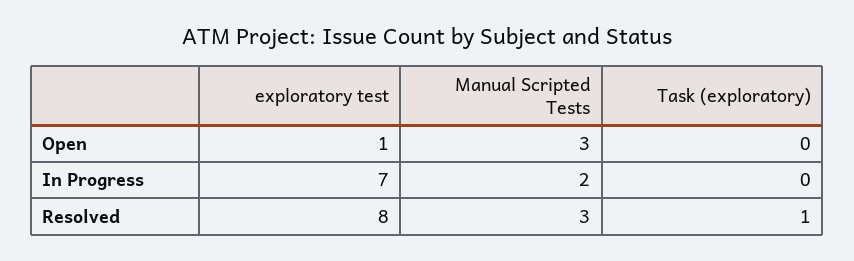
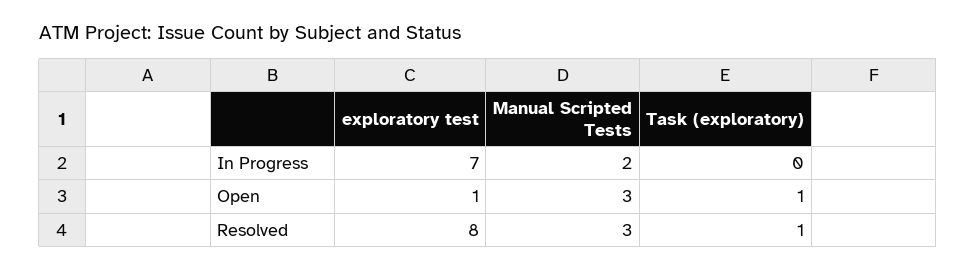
  {
    "exploratory test": {
      "Open": 1,
      "In Progress": 7,
      "Resolved": 8
    },
    "Manual Scripted Tests": {
      "Open": 3,
      "In Progress": 2,
      "Resolved": 3
    },
    "Task (exploratory)": {
-     "Open": 0,
+     "Open": 1,
      "In Progress": 0,
      "Resolved": 1
    }
  }

